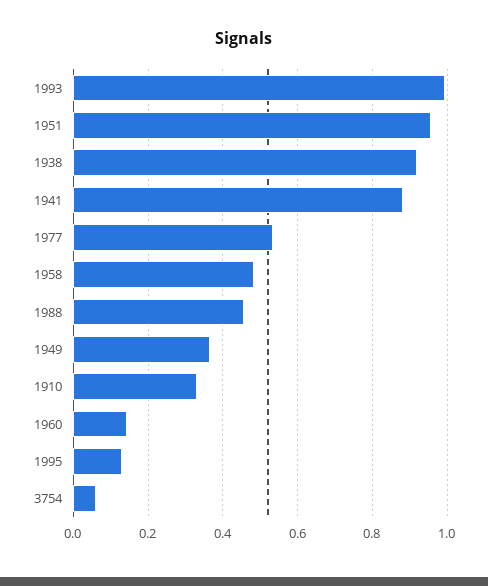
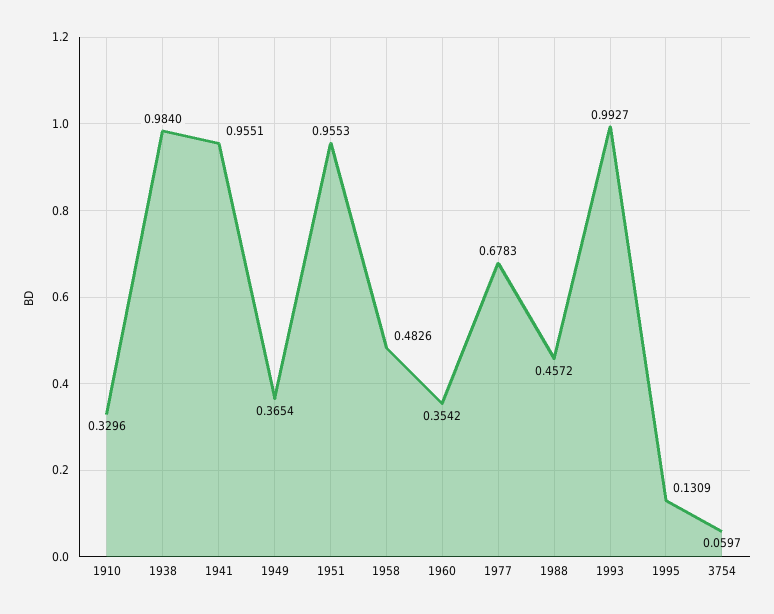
  {
    "1993": 0.9927,
    "1951": 0.9553,
-   "1938": 0.92,
+   "1938": 0.984,
-   "1941": 0.88,
+   "1941": 0.9551,
-   "1977": 0.54,
+   "1977": 0.6783,
    "1958": 0.4826,
    "1988": 0.4572,
    "1949": 0.3654,
    "1910": 0.3296,
-   "1960": 0.14,
+   "1960": 0.3542,
    "1995": 0.1309,
    "3754": 0.0597
  }

